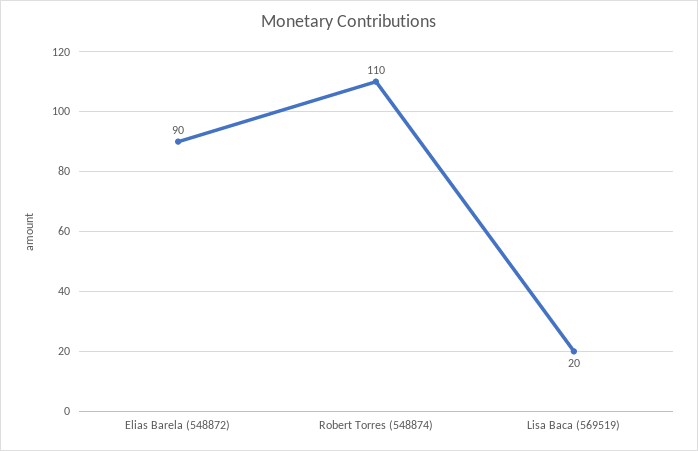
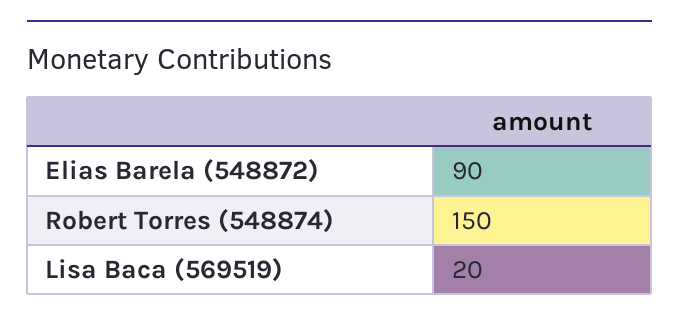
  {
    "Elias Barela (548872)": 90,
-   "Robert Torres (548874)": 110,
+   "Robert Torres (548874)": 150,
    "Lisa Baca (569519)": 20
  }

